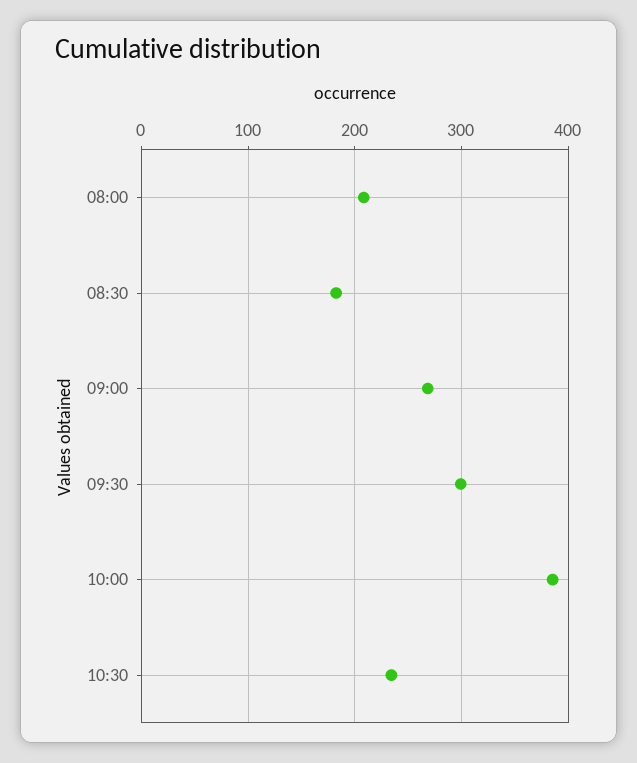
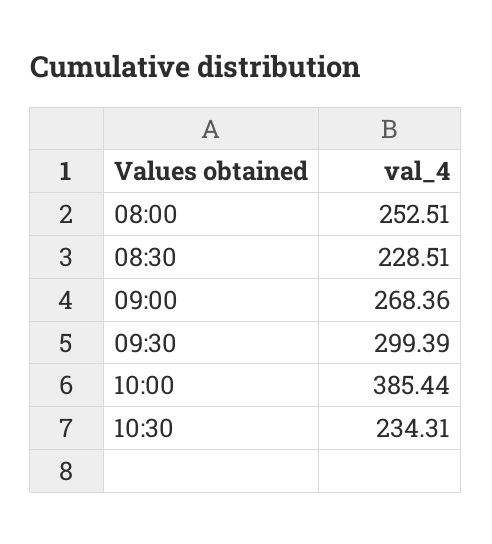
  {
-   "08:00": 210,
+   "08:00": 252.51,
-   "08:30": 180,
+   "08:30": 228.51,
    "09:00": 268.36,
    "09:30": 299.39,
    "10:00": 385.44,
    "10:30": 234.31
  }

